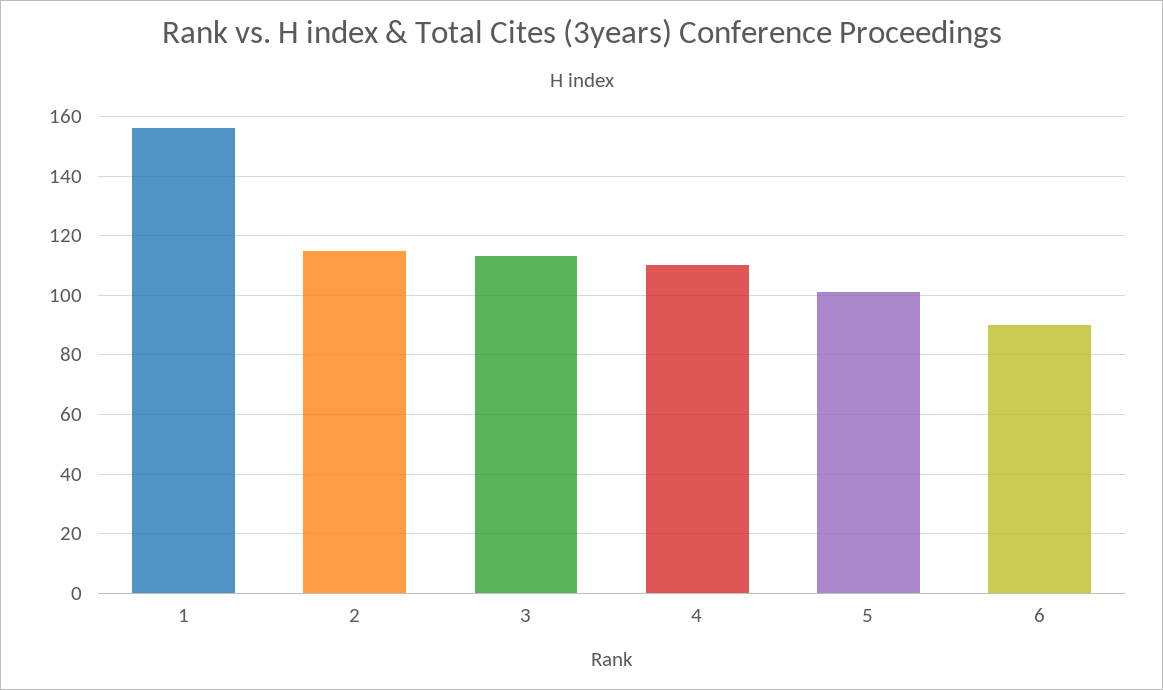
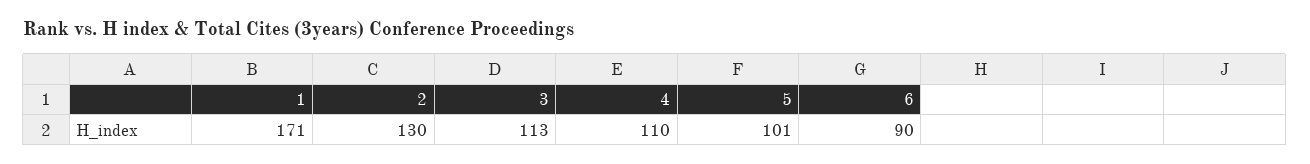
  {
-   "1": 155,
+   "1": 171,
-   "2": 115,
+   "2": 130,
    "3": 113,
    "4": 110,
    "5": 101,
    "6": 90
  }

